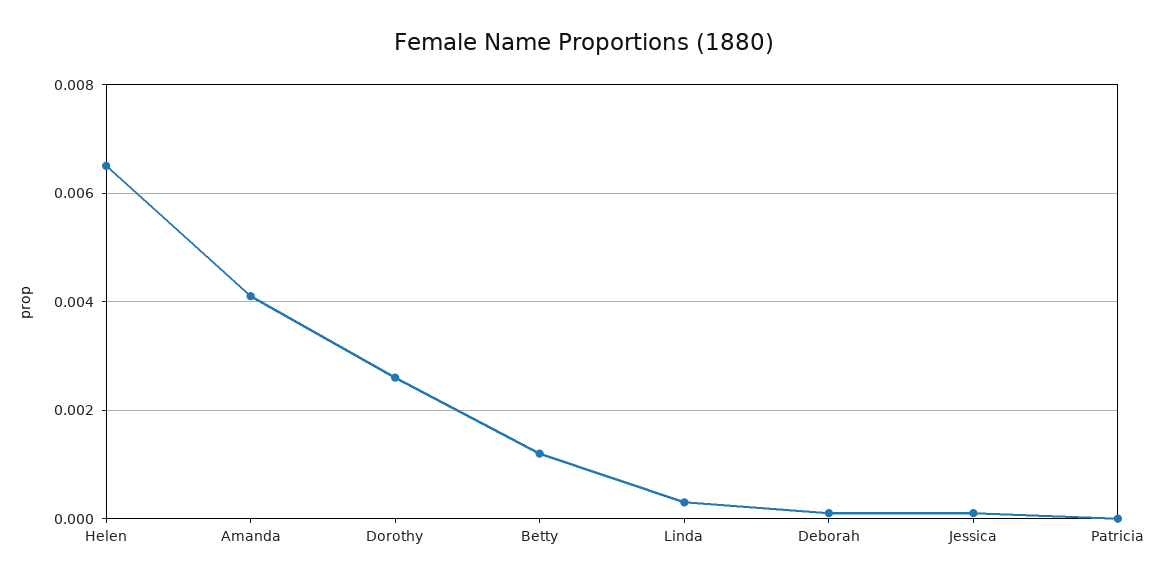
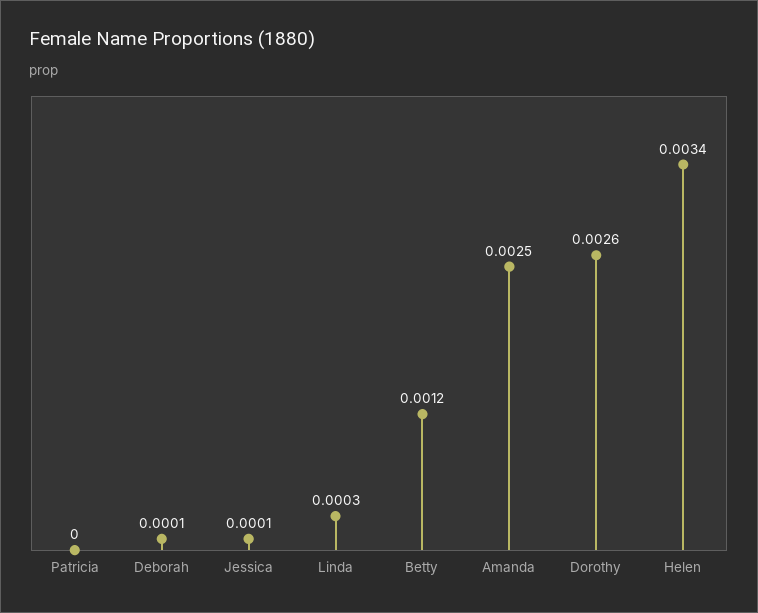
  {
-   "Helen": 0.0065,
+   "Helen": 0.0034,
-   "Amanda": 0.004,
+   "Amanda": 0.0025,
    "Dorothy": 0.0026,
    "Betty": 0.0012,
    "Linda": 0.0003,
    "Deborah": 0.0001,
    "Jessica": 0.0001,
    "Patricia": 0
  }

